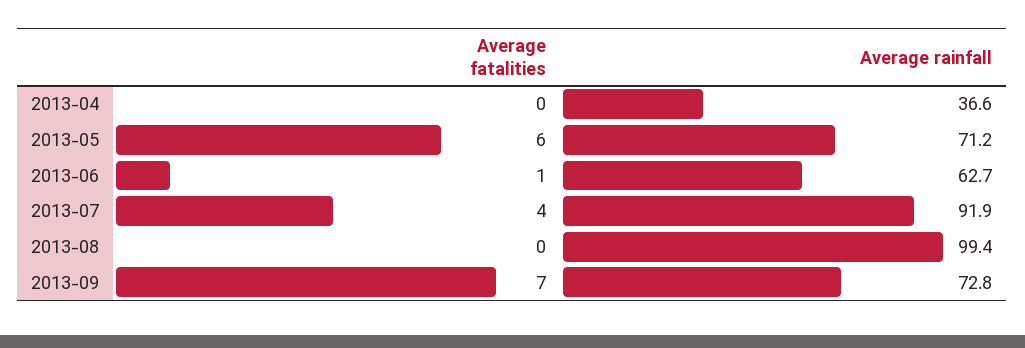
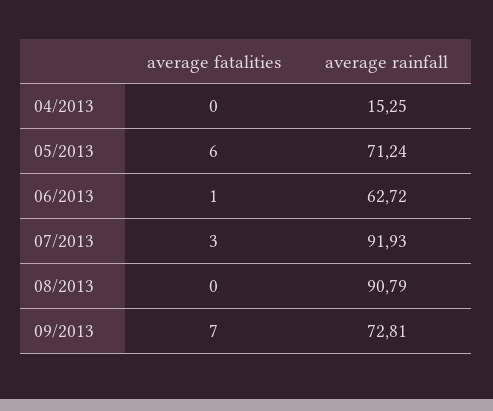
  {
    "Average fatalities": {
      "2013-04": 0,
      "2013-05": 6,
      "2013-06": 1,
-     "2013-07": 4,
+     "2013-07": 3,
      "2013-08": 0,
      "2013-09": 7
    },
    "Average rainfall": {
-     "2013-04": 36.6,
+     "2013-04": 15.25,
      "2013-05": 71.24,
      "2013-06": 62.72,
      "2013-07": 91.93,
-     "2013-08": 99.4,
+     "2013-08": 90.79,
      "2013-09": 72.81
    }
  }

